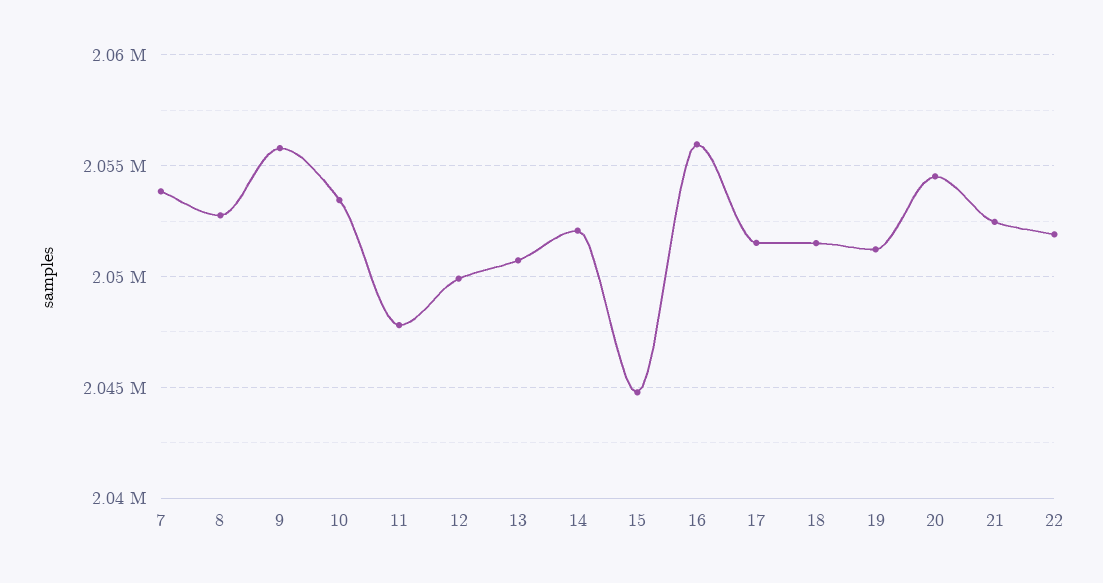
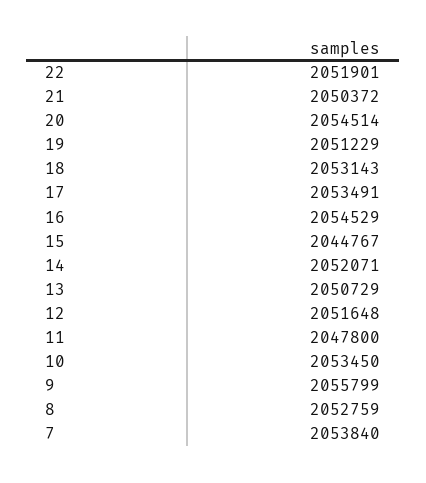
  {
    "7": 2053840,
    "8": 2052759,
    "9": 2055799,
    "10": 2053450,
    "11": 2047800,
-   "12": 2050000,
+   "12": 2051648,
    "13": 2050729,
    "14": 2052071,
    "15": 2044767,
-   "16": 2056000,
+   "16": 2054529,
-   "17": 2051500,
+   "17": 2053491,
-   "18": 2051500,
+   "18": 2053143,
    "19": 2051229,
    "20": 2054514,
-   "21": 2052500,
+   "21": 2050372,
    "22": 2051901
  }

